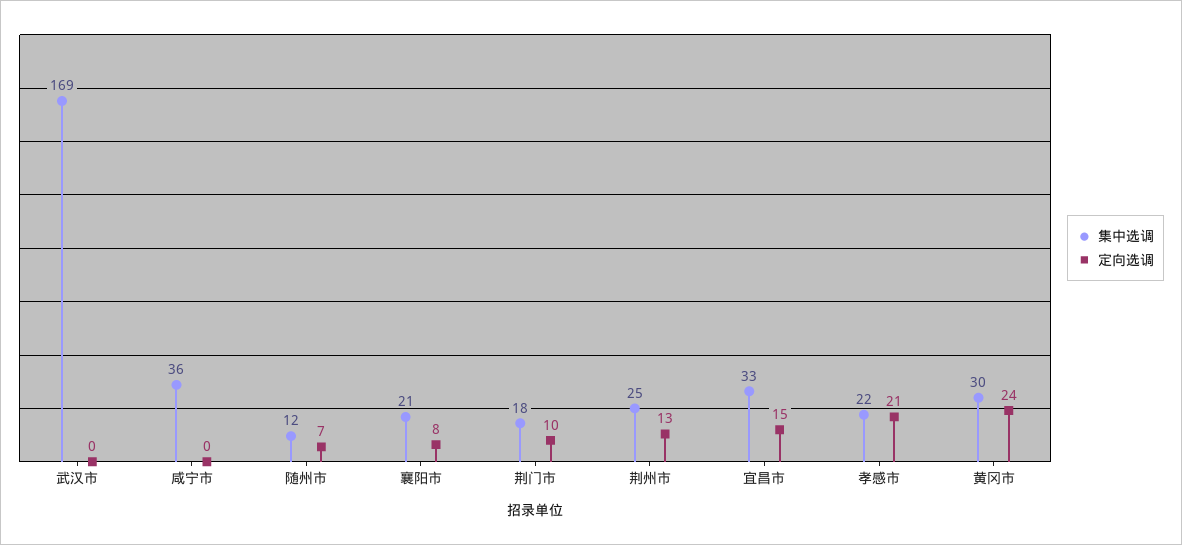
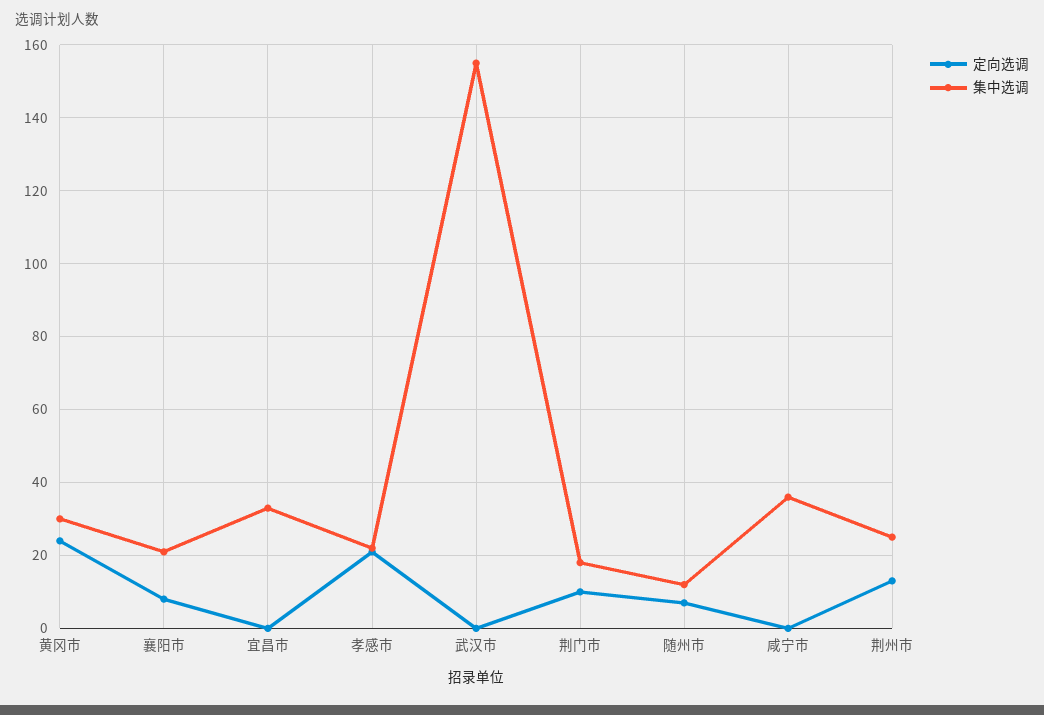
  {
    "集中选调": {
-     "武汉市": 169,
+     "武汉市": 155,
      "咸宁市": 36,
      "随州市": 12,
      "襄阳市": 21,
      "荆门市": 18,
      "荆州市": 25,
      "宜昌市": 33,
      "孝感市": 22,
      "黄冈市": 30
    },
    "定向选调": {
      "武汉市": 0,
      "咸宁市": 0,
      "随州市": 7,
      "襄阳市": 8,
      "荆门市": 10,
      "荆州市": 13,
-     "宜昌市": 15,
+     "宜昌市": 0,
      "孝感市": 21,
      "黄冈市": 24
    }
  }

